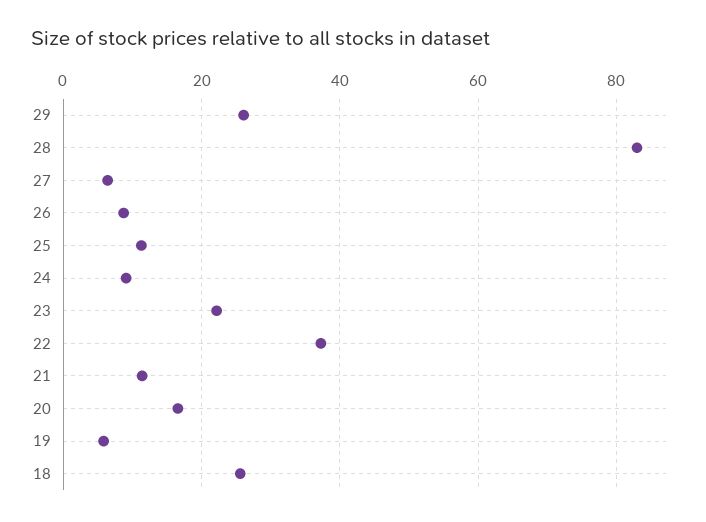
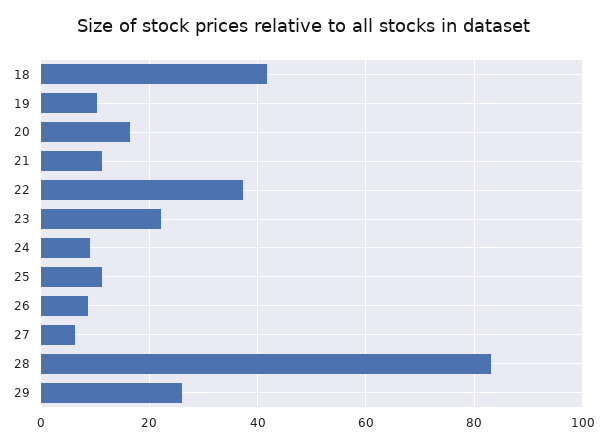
  {
    "29": 26,
    "28": 82,
    "27": 6,
    "26": 8,
    "25": 12,
    "24": 10,
    "23": 22,
    "22": 38,
    "21": 12,
    "20": 16,
-   "19": 6,
+   "19": 10,
-   "18": 26
+   "18": 42
  }

